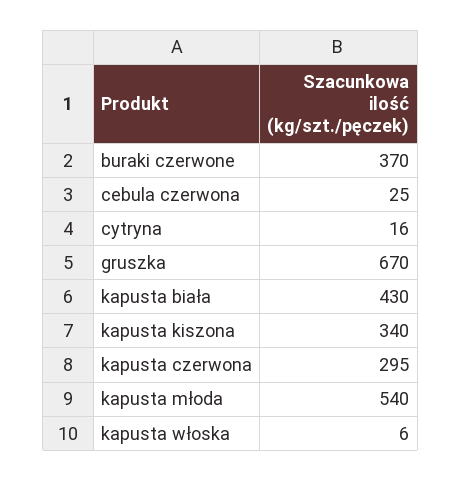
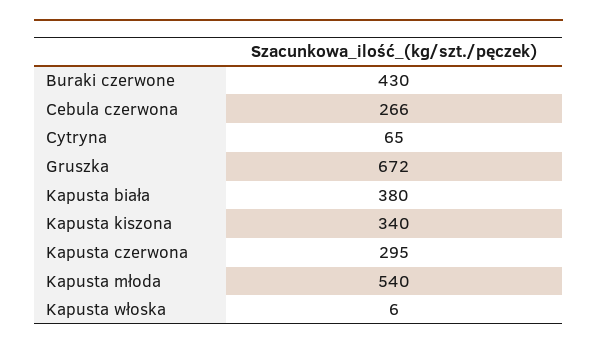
  {
-   "buraki czerwone": 370,
+   "buraki czerwone": 430,
-   "cebula czerwona": 25,
+   "cebula czerwona": 266,
-   "cytryna": 16,
+   "cytryna": 65,
-   "gruszka": 670,
+   "gruszka": 672,
-   "kapusta biała": 430,
+   "kapusta biała": 380,
    "kapusta kiszona": 340,
    "kapusta czerwona": 295,
    "kapusta młoda": 540,
    "kapusta włoska": 6
  }

